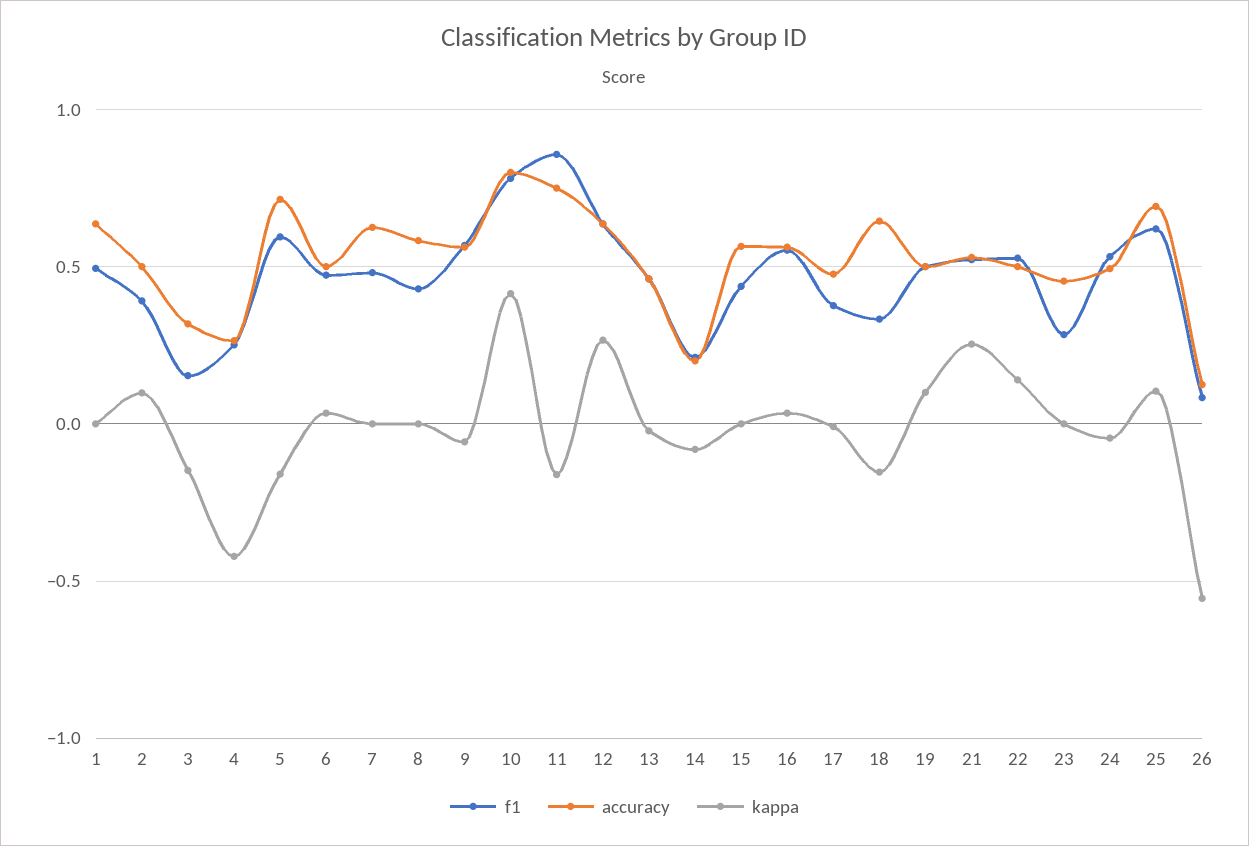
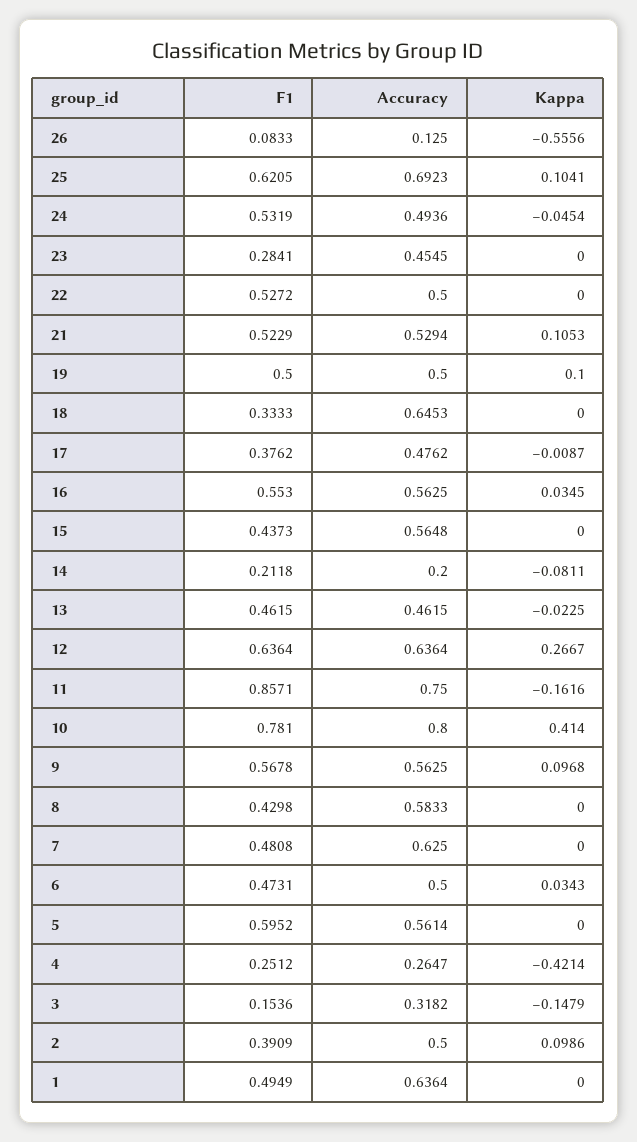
  {
    "f1": {
      "1": 0.4949,
      "2": 0.3909,
      "3": 0.1536,
      "4": 0.2512,
      "5": 0.5952,
      "6": 0.4731,
      "7": 0.4808,
      "8": 0.4298,
      "9": 0.5678,
      "10": 0.781,
      "11": 0.8571,
      "12": 0.6364,
      "13": 0.4615,
      "14": 0.2118,
      "15": 0.4373,
      "16": 0.553,
      "17": 0.3762,
      "18": 0.3333,
      "19": 0.5,
      "21": 0.5229,
      "22": 0.5272,
      "23": 0.2841,
      "24": 0.5319,
      "25": 0.6205,
      "26": 0.0833
    },
    "accuracy": {
      "1": 0.6364,
      "2": 0.5,
      "3": 0.3182,
      "4": 0.2647,
-     "5": 0.7,
+     "5": 0.5614,
      "6": 0.5,
      "7": 0.625,
      "8": 0.5833,
      "9": 0.5625,
      "10": 0.8,
      "11": 0.75,
      "12": 0.6364,
      "13": 0.4615,
      "14": 0.2,
      "15": 0.5648,
      "16": 0.5625,
      "17": 0.4762,
      "18": 0.6453,
      "19": 0.5,
      "21": 0.5294,
      "22": 0.5,
      "23": 0.4545,
      "24": 0.4936,
      "25": 0.6923,
      "26": 0.125
    },
    "kappa": {
      "1": 0,
      "2": 0.0986,
      "3": -0.1479,
      "4": -0.4214,
-     "5": -0.15,
+     "5": 0,
      "6": 0.0343,
      "7": 0,
      "8": 0,
-     "9": -0.05,
+     "9": 0.0968,
      "10": 0.414,
      "11": -0.1616,
      "12": 0.2667,
      "13": -0.0225,
      "14": -0.0811,
      "15": 0,
      "16": 0.0345,
      "17": -0.0087,
-     "18": -0.15,
+     "18": 0,
      "19": 0.1,
-     "21": 0.25,
+     "21": 0.1053,
-     "22": 0.15,
+     "22": 0,
      "23": 0,
      "24": -0.0454,
      "25": 0.1041,
      "26": -0.5556
    }
  }

